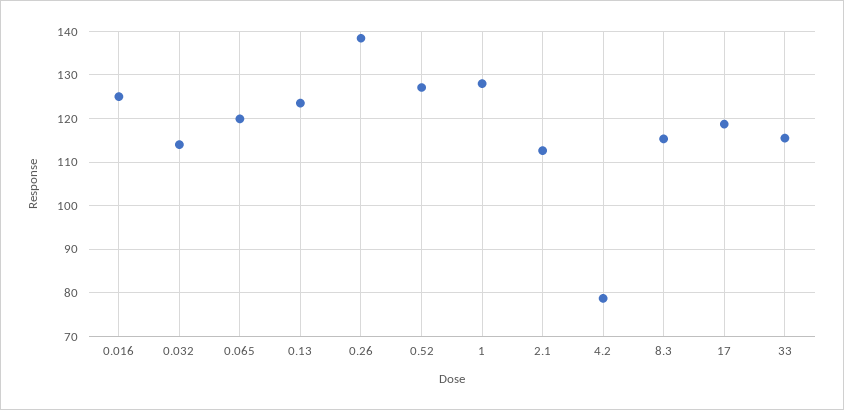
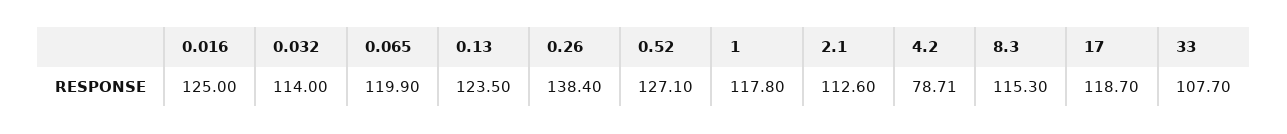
  {
    "0.016": 125,
    "0.032": 114,
    "0.065": 119.9,
    "0.13": 123.5,
    "0.26": 138.4,
    "0.52": 127.1,
-   "1": 128,
+   "1": 117.8,
    "2.1": 112.6,
    "4.2": 78.71,
    "8.3": 115.3,
    "17": 118.7,
-   "33": 116
+   "33": 107.7
  }

